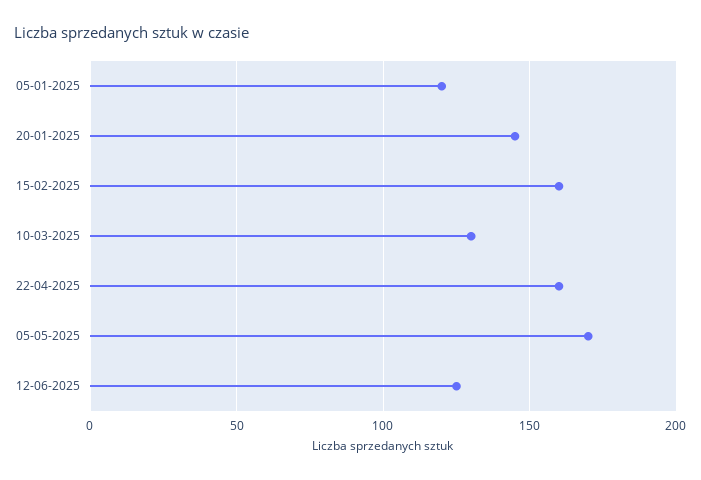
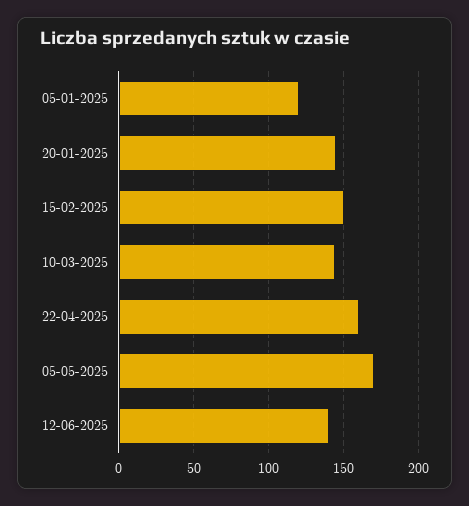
  {
    "05-01-2025": 120,
    "20-01-2025": 145,
-   "15-02-2025": 160,
+   "15-02-2025": 150,
-   "10-03-2025": 130,
+   "10-03-2025": 145,
    "22-04-2025": 160,
    "05-05-2025": 170,
-   "12-06-2025": 125
+   "12-06-2025": 140
  }

